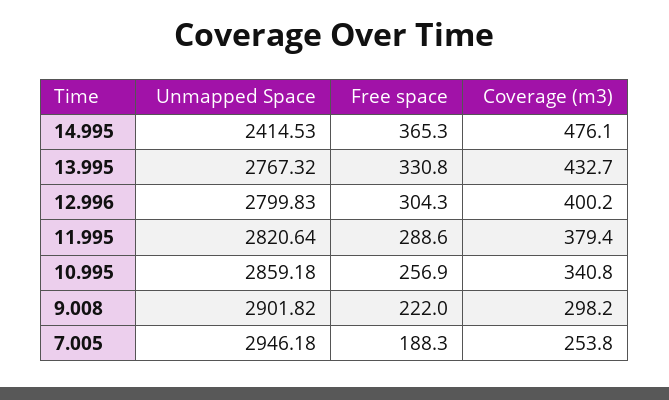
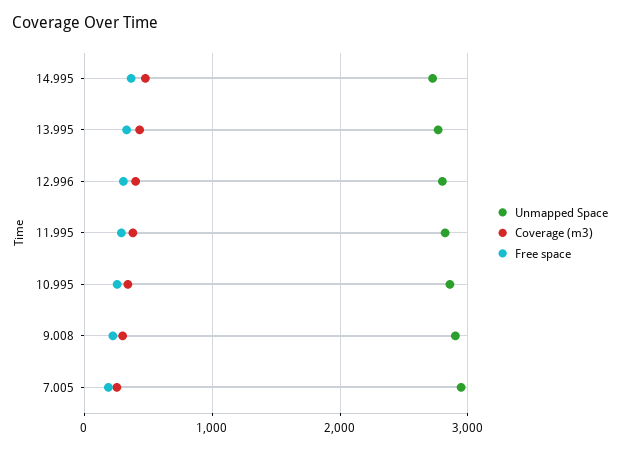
  {
    "Unmapped Space": {
-     "14.995": 2414.53,
+     "14.995": 2700,
      "13.995": 2767.32,
      "12.996": 2799.83,
      "11.995": 2820.64,
      "10.995": 2859.18,
      "9.008": 2901.82,
      "7.005": 2946.18
    },
    "Free space": {
      "14.995": 365.3,
      "13.995": 330.8,
      "12.996": 304.3,
      "11.995": 288.6,
      "10.995": 256.9,
      "9.008": 222,
      "7.005": 188.3
    },
    "Coverage (m3)": {
      "14.995": 476.1,
      "13.995": 432.7,
      "12.996": 400.2,
      "11.995": 379.4,
      "10.995": 340.8,
      "9.008": 298.2,
      "7.005": 253.8
    }
  }

